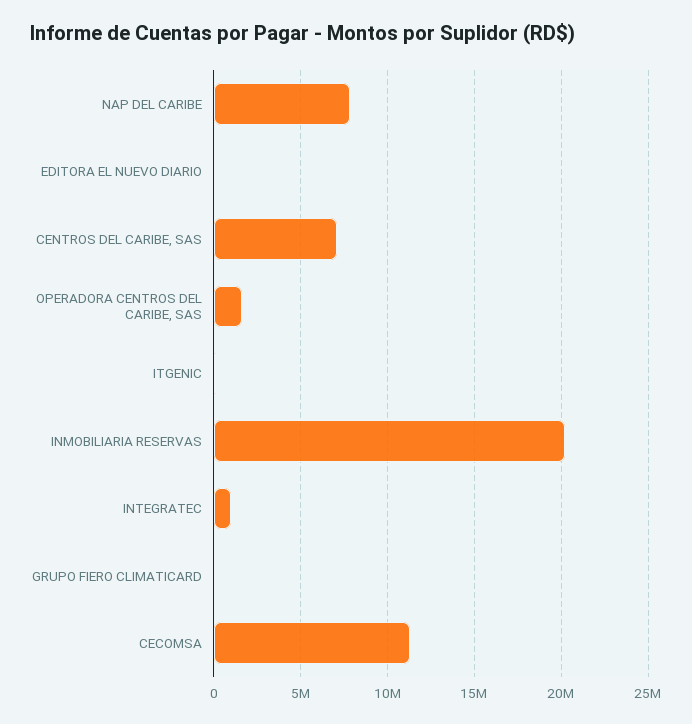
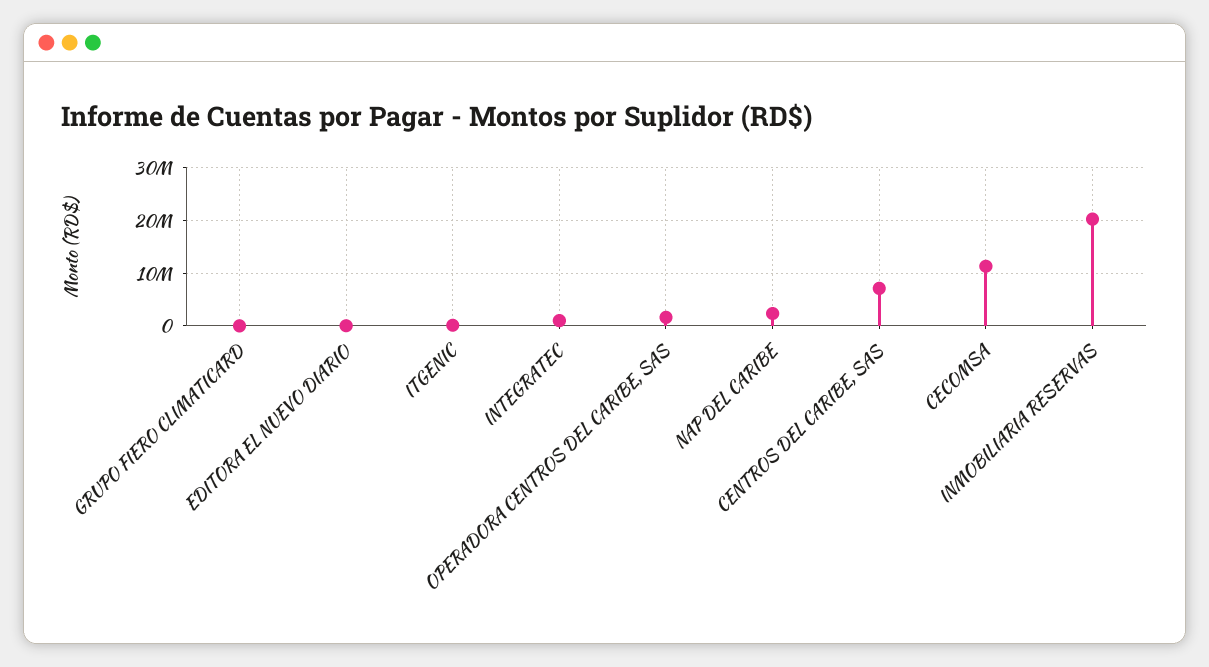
  {
-   "NAP DEL CARIBE": 8000000,
+   "NAP DEL CARIBE": 2000000,
    "EDITORA EL NUEVO DIARIO": 0,
    "CENTROS DEL CARIBE, SAS": 7000000,
    "OPERADORA CENTROS DEL CARIBE, SAS": 1500000,
    "ITGENIC": 0,
    "INMOBILIARIA RESERVAS": 20000000,
    "INTEGRATEC": 1000000,
    "GRUPO FIERO CLIMATICARD": 0,
    "CECOMSA": 11500000
  }

